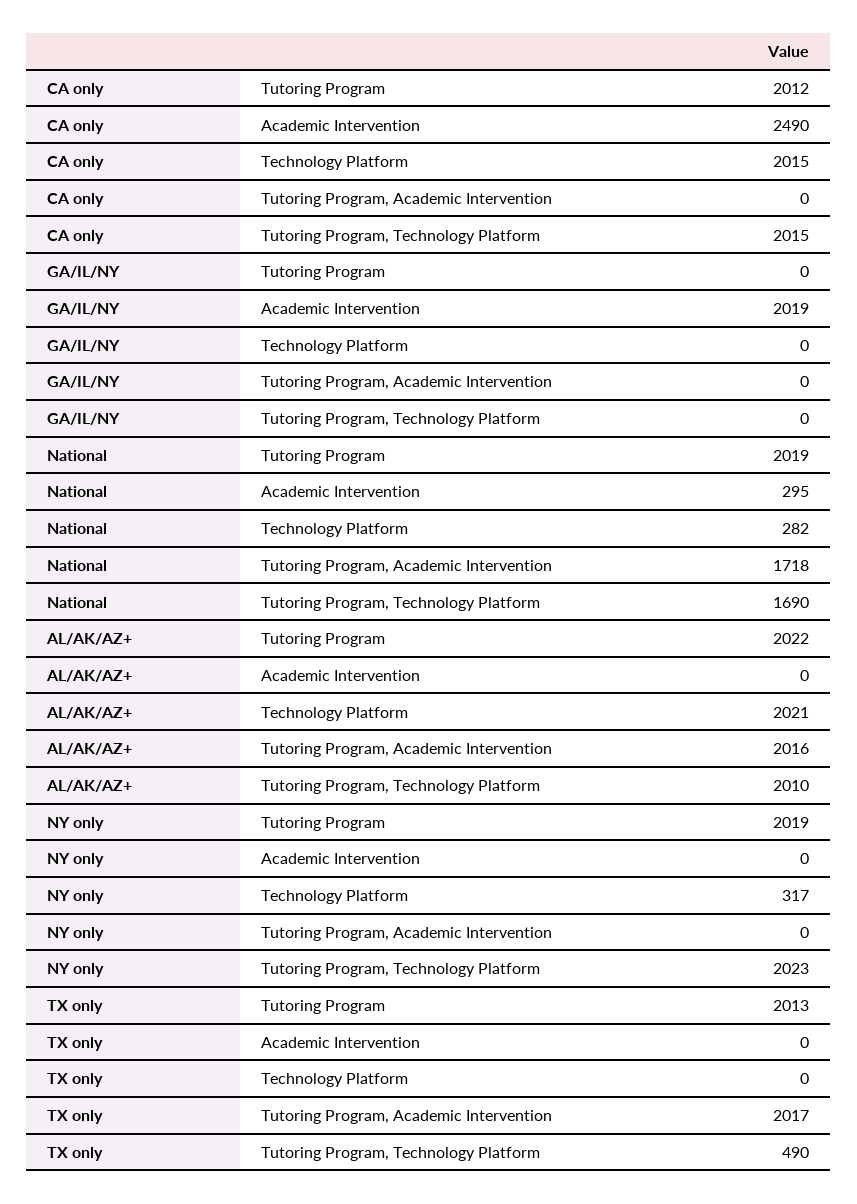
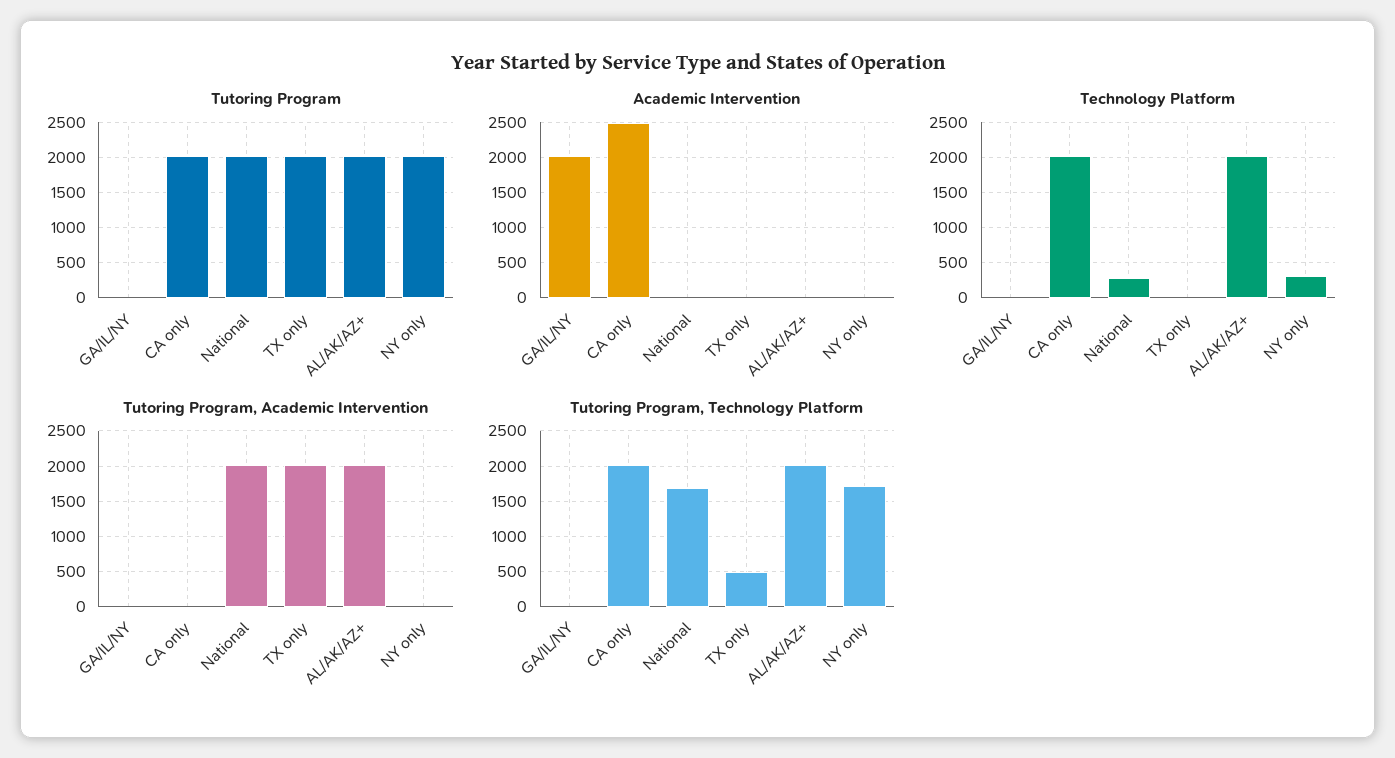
  {
    "Tutoring Program": {
      "CA only": 2012,
      "GA/IL/NY": 0,
      "National": 2019,
      "AL/AK/AZ+": 2022,
      "NY only": 2019,
      "TX only": 2013
    },
    "Academic Intervention": {
      "CA only": 2490,
      "GA/IL/NY": 2019,
-     "National": 295,
+     "National": 0,
      "AL/AK/AZ+": 0,
      "NY only": 0,
      "TX only": 0
    },
    "Technology Platform": {
      "CA only": 2015,
      "GA/IL/NY": 0,
      "National": 282,
      "AL/AK/AZ+": 2021,
      "NY only": 317,
      "TX only": 0
    },
    "Tutoring Program, Academic Intervention": {
      "CA only": 0,
      "GA/IL/NY": 0,
-     "National": 1718,
+     "National": 2000,
      "AL/AK/AZ+": 2016,
      "NY only": 0,
      "TX only": 2017
    },
    "Tutoring Program, Technology Platform": {
      "CA only": 2015,
      "GA/IL/NY": 0,
      "National": 1690,
      "AL/AK/AZ+": 2010,
-     "NY only": 2023,
+     "NY only": 1700,
      "TX only": 490
    }
  }

